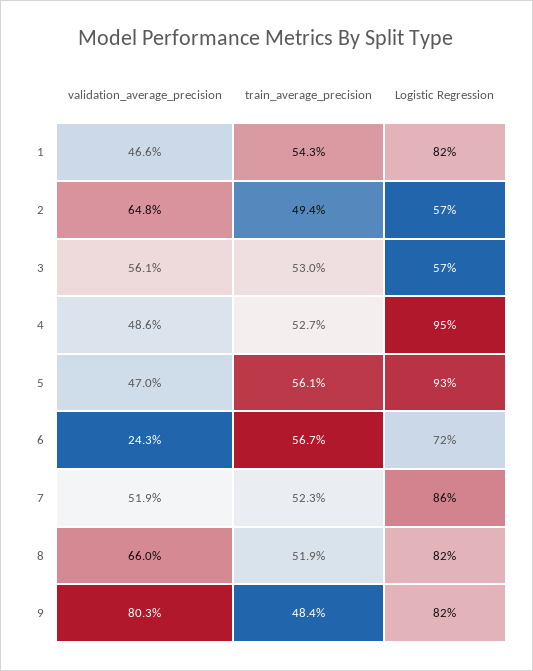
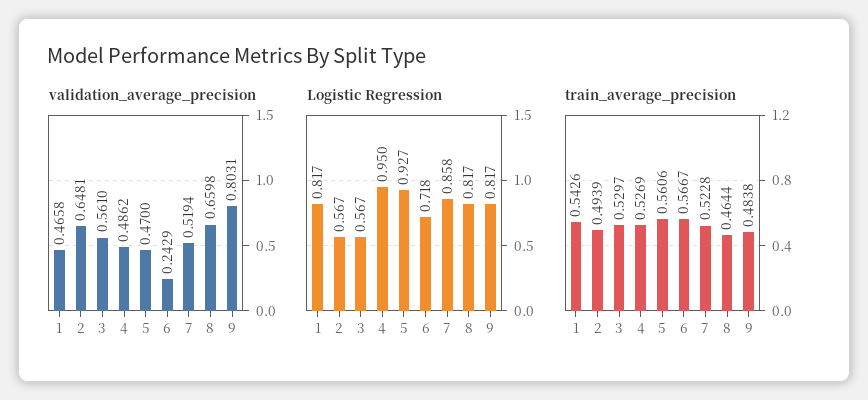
  {
    "validation_average_precision": {
      "1": 0.4658,
      "2": 0.6481,
      "3": 0.561,
      "4": 0.4862,
      "5": 0.47,
      "6": 0.2429,
      "7": 0.5194,
      "8": 0.6598,
      "9": 0.8031
    },
    "train_average_precision": {
      "1": 0.5426,
      "2": 0.4939,
      "3": 0.5297,
      "4": 0.5269,
      "5": 0.5606,
      "6": 0.5667,
      "7": 0.5228,
-     "8": 0.519,
+     "8": 0.4644,
      "9": 0.4838
    },
    "Logistic Regression": {
      "1": 0.817,
      "2": 0.567,
      "3": 0.567,
      "4": 0.95,
      "5": 0.927,
      "6": 0.718,
      "7": 0.858,
      "8": 0.817,
      "9": 0.817
    }
  }

